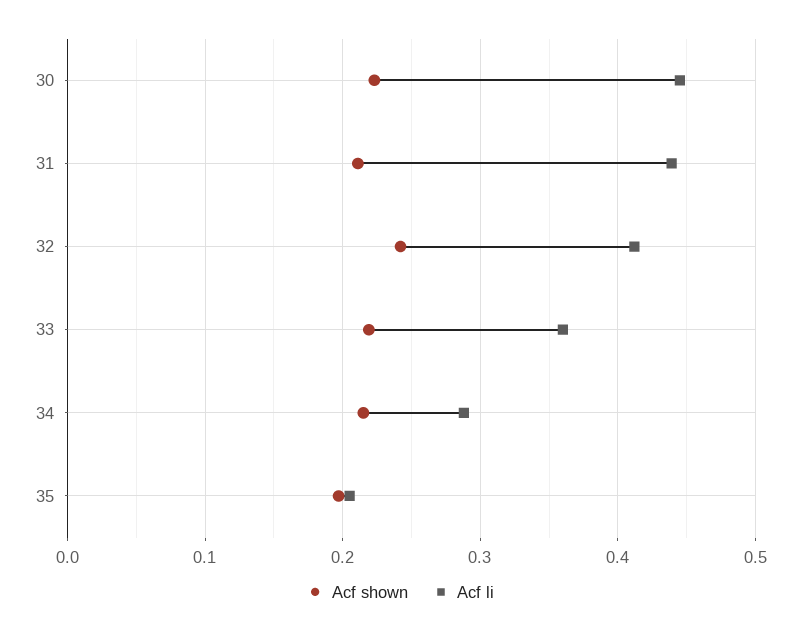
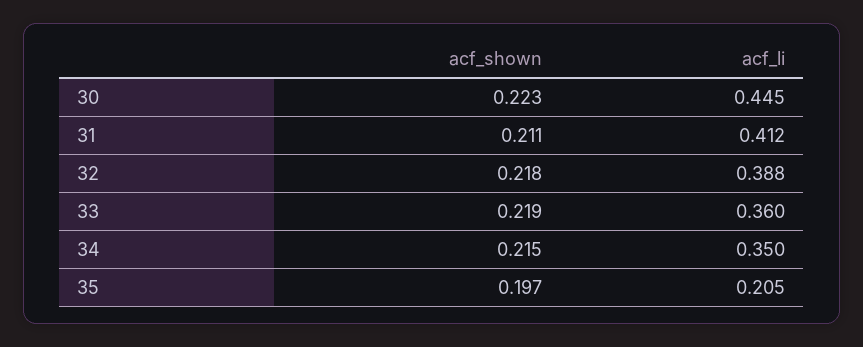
  {
    "Acf shown": {
      "30": 0.223,
      "31": 0.211,
-     "32": 0.24,
+     "32": 0.218,
      "33": 0.219,
      "34": 0.215,
      "35": 0.197
    },
    "Acf li": {
      "30": 0.445,
-     "31": 0.44,
+     "31": 0.412,
-     "32": 0.41,
+     "32": 0.388,
      "33": 0.36,
-     "34": 0.29,
+     "34": 0.35,
      "35": 0.205
    }
  }

